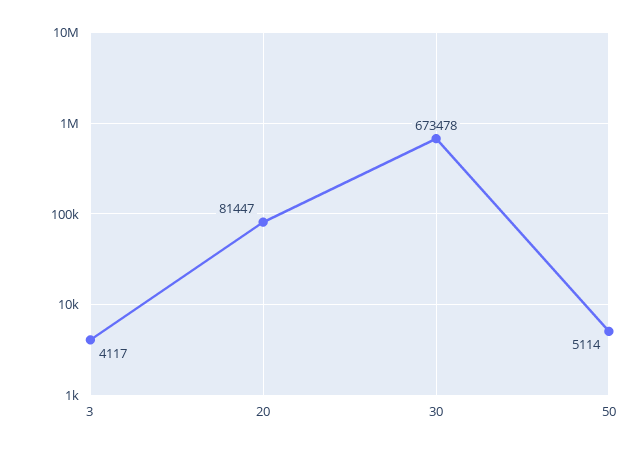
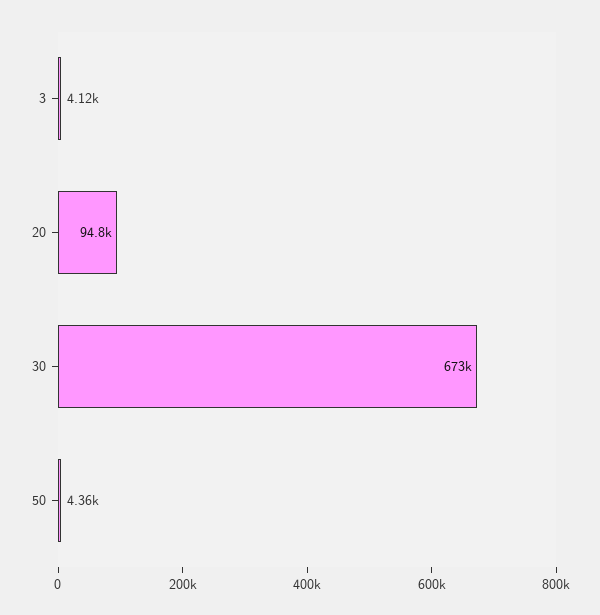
  {
    "3": 4117,
-   "20": 81447,
+   "20": 94800,
    "30": 673478,
-   "50": 5114
+   "50": 4360
  }

